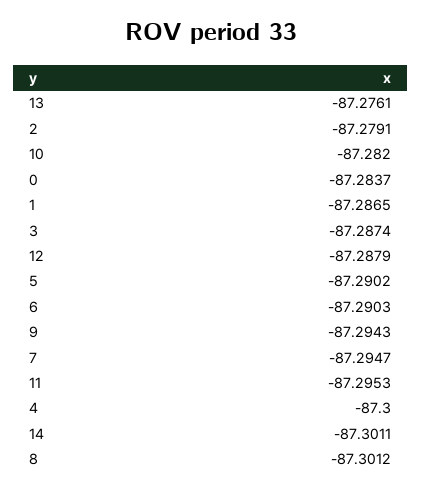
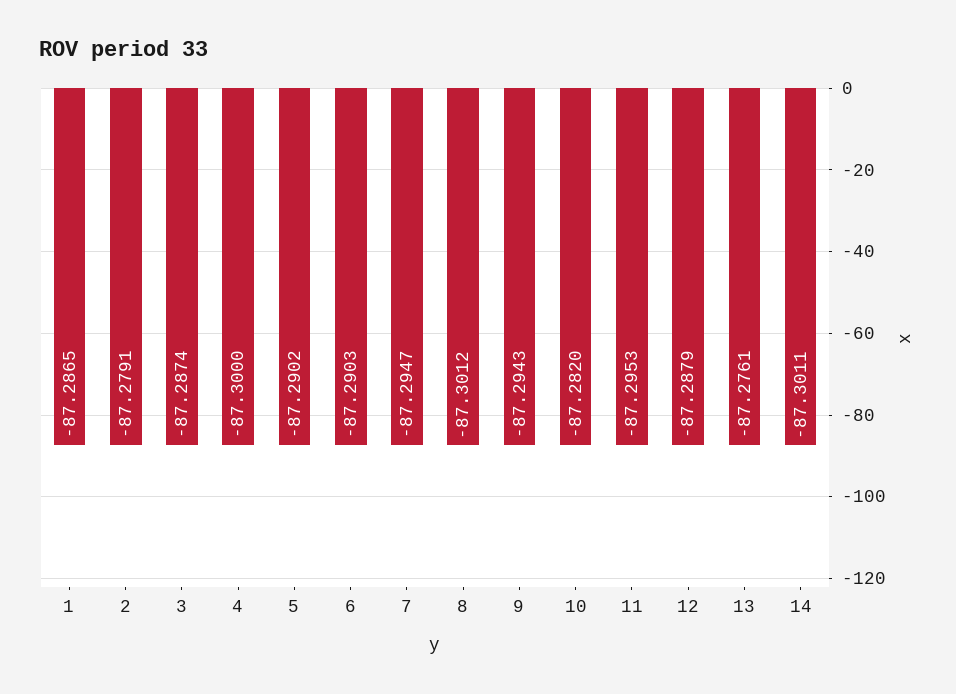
  {
    "13": -87.2761,
    "2": -87.2791,
    "10": -87.282,
-   "0": -87.2837,
    "1": -87.2865,
    "3": -87.2874,
    "12": -87.2879,
    "5": -87.2902,
    "6": -87.2903,
    "9": -87.2943,
    "7": -87.2947,
    "11": -87.2953,
    "4": -87.3,
    "14": -87.3011,
    "8": -87.3012
  }

